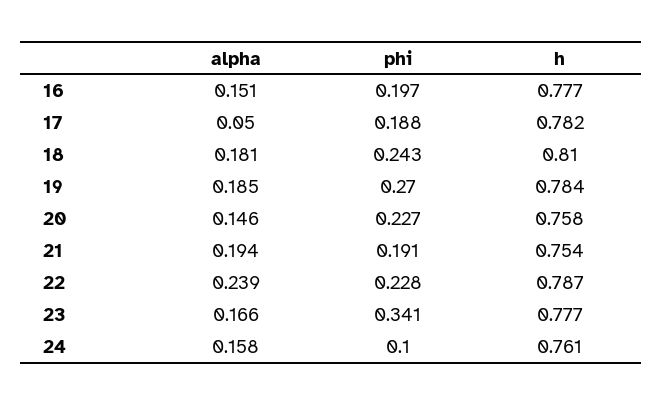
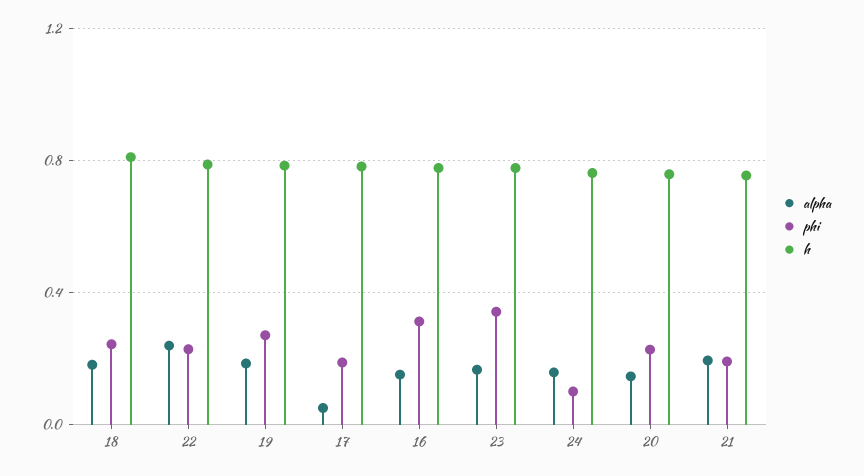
  {
    "alpha": {
      "16": 0.151,
      "17": 0.05,
      "18": 0.181,
      "19": 0.185,
      "20": 0.146,
      "21": 0.194,
      "22": 0.239,
      "23": 0.166,
      "24": 0.158
    },
    "phi": {
-     "16": 0.197,
+     "16": 0.3,
      "17": 0.188,
      "18": 0.243,
      "19": 0.27,
      "20": 0.227,
      "21": 0.191,
      "22": 0.228,
      "23": 0.341,
      "24": 0.1
    },
    "h": {
      "16": 0.777,
      "17": 0.782,
      "18": 0.81,
      "19": 0.784,
      "20": 0.758,
      "21": 0.754,
      "22": 0.787,
      "23": 0.777,
      "24": 0.761
    }
  }

